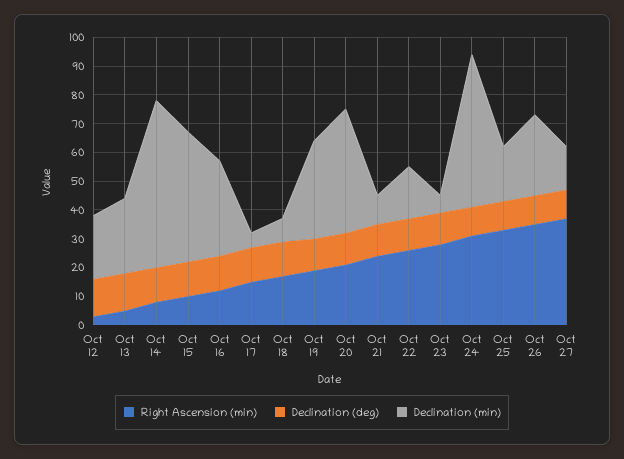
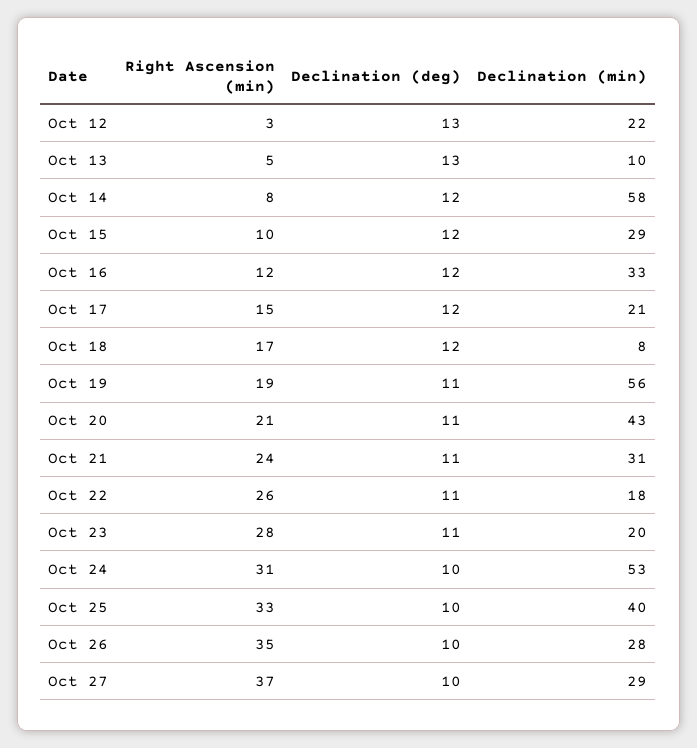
  {
    "Right Ascension (min)": {
      "Oct 12": 3,
      "Oct 13": 5,
      "Oct 14": 8,
      "Oct 15": 10,
      "Oct 16": 12,
      "Oct 17": 15,
      "Oct 18": 17,
      "Oct 19": 19,
      "Oct 20": 21,
      "Oct 21": 24,
      "Oct 22": 26,
      "Oct 23": 28,
      "Oct 24": 31,
      "Oct 25": 33,
      "Oct 26": 35,
      "Oct 27": 37
    },
    "Declination (deg)": {
      "Oct 12": 13,
      "Oct 13": 13,
      "Oct 14": 12,
      "Oct 15": 12,
      "Oct 16": 12,
      "Oct 17": 12,
      "Oct 18": 12,
      "Oct 19": 11,
      "Oct 20": 11,
      "Oct 21": 11,
      "Oct 22": 11,
      "Oct 23": 11,
      "Oct 24": 10,
      "Oct 25": 10,
      "Oct 26": 10,
      "Oct 27": 10
    },
    "Declination (min)": {
      "Oct 12": 22,
-     "Oct 13": 25,
+     "Oct 13": 10,
      "Oct 14": 58,
-     "Oct 15": 45,
+     "Oct 15": 29,
      "Oct 16": 33,
-     "Oct 17": 5,
+     "Oct 17": 21,
      "Oct 18": 8,
-     "Oct 19": 35,
+     "Oct 19": 56,
      "Oct 20": 43,
-     "Oct 21": 10,
+     "Oct 21": 31,
      "Oct 22": 18,
-     "Oct 23": 5,
+     "Oct 23": 20,
      "Oct 24": 53,
-     "Oct 25": 20,
+     "Oct 25": 40,
      "Oct 26": 28,
-     "Oct 27": 15
+     "Oct 27": 29
    }
  }

